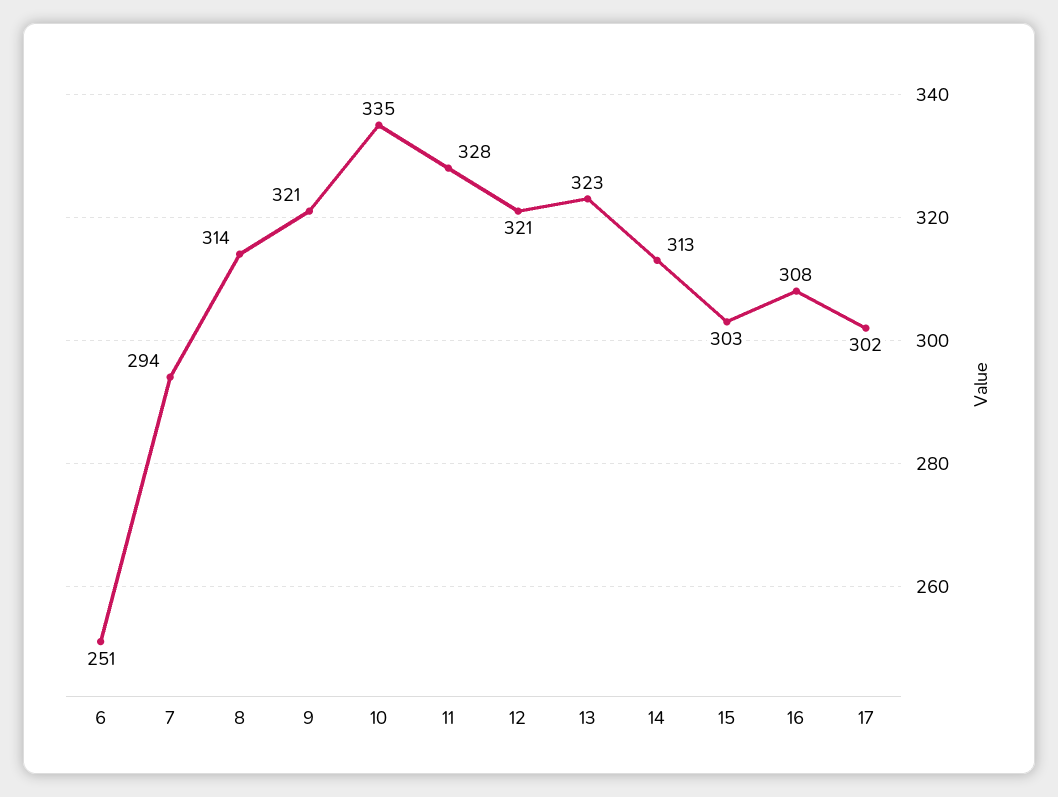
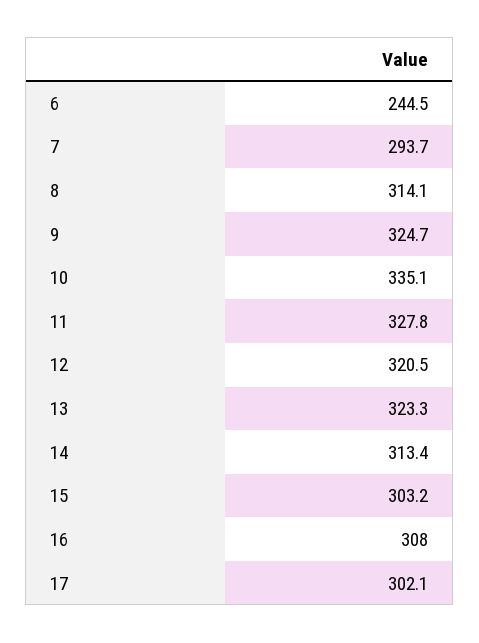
  {
-   "6": 251,
+   "6": 244.5,
    "7": 293.7,
    "8": 314.1,
-   "9": 321,
+   "9": 324.7,
    "10": 335.1,
    "11": 327.8,
    "12": 320.5,
    "13": 323.3,
    "14": 313.4,
    "15": 303.2,
    "16": 308,
    "17": 302.1
  }

